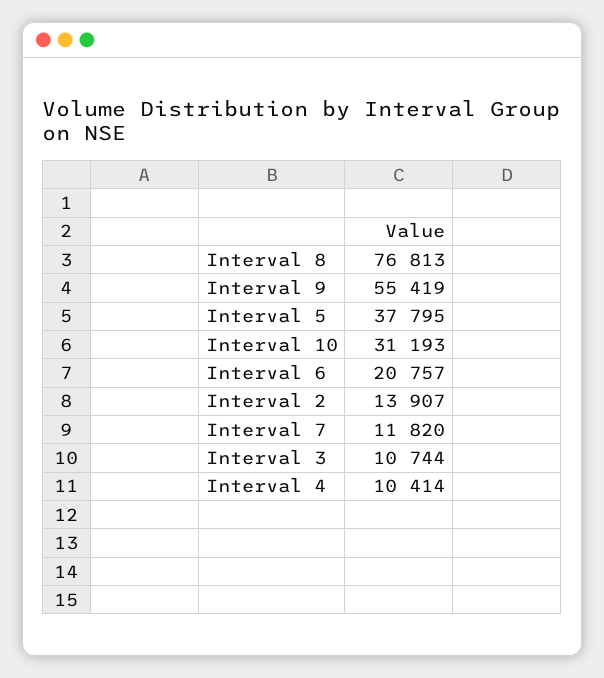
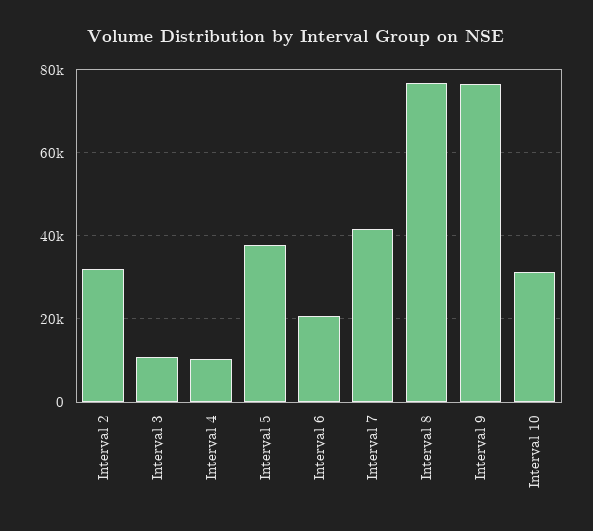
  {
    "Interval 8": 76813,
-   "Interval 9": 55419,
+   "Interval 9": 76000,
    "Interval 5": 37795,
    "Interval 10": 31193,
    "Interval 6": 20757,
-   "Interval 2": 13907,
+   "Interval 2": 32000,
-   "Interval 7": 11820,
+   "Interval 7": 42000,
    "Interval 3": 10744,
    "Interval 4": 10414
  }

